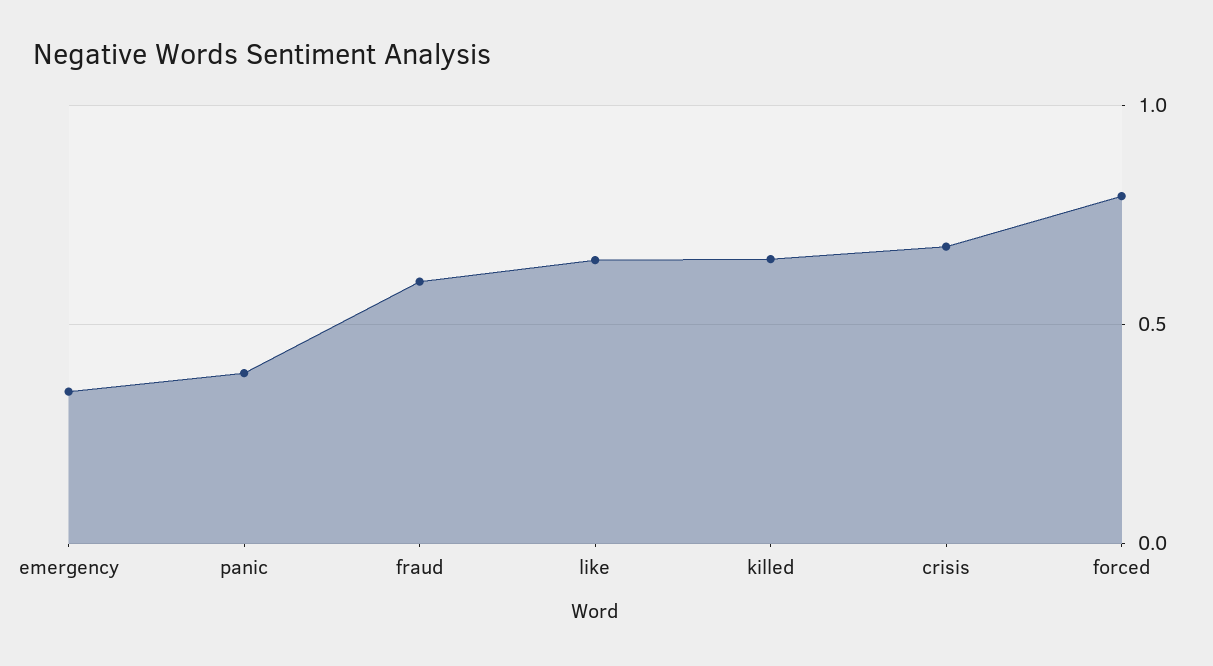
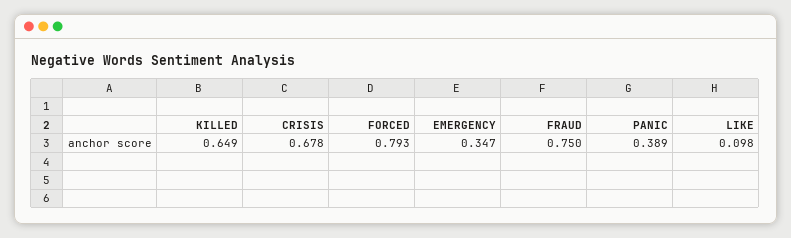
  {
    "emergency": 0.347,
    "panic": 0.389,
-   "fraud": 0.6,
+   "fraud": 0.75,
-   "like": 0.65,
+   "like": 0.098,
    "killed": 0.649,
    "crisis": 0.678,
    "forced": 0.793
  }

